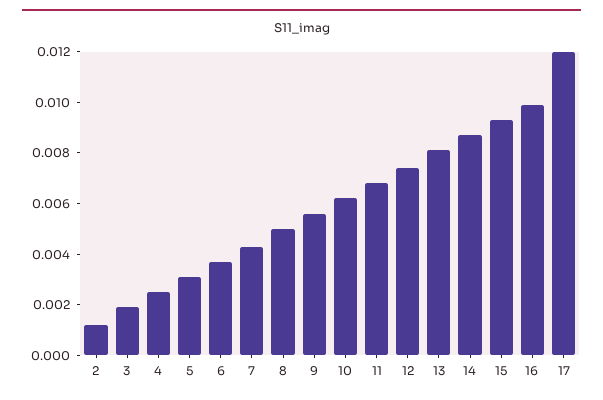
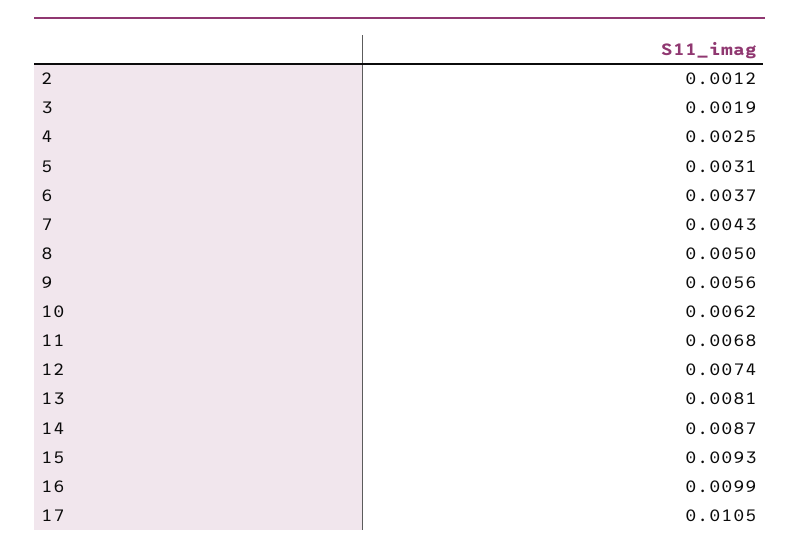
  {
    "2": 0.0012,
    "3": 0.0019,
    "4": 0.0025,
    "5": 0.0031,
    "6": 0.0037,
    "7": 0.0043,
    "8": 0.005,
    "9": 0.0056,
    "10": 0.0062,
    "11": 0.0068,
    "12": 0.0074,
    "13": 0.0081,
    "14": 0.0087,
    "15": 0.0093,
    "16": 0.0099,
-   "17": 0.012
+   "17": 0.0105
  }

